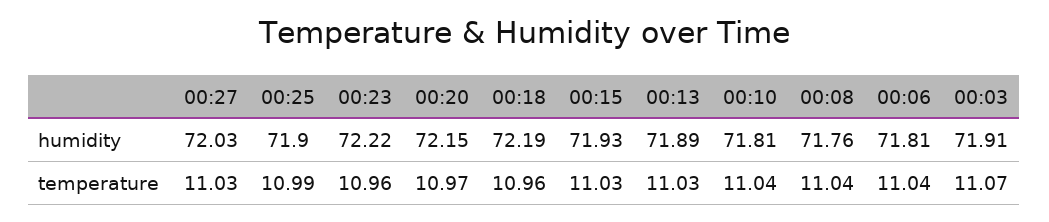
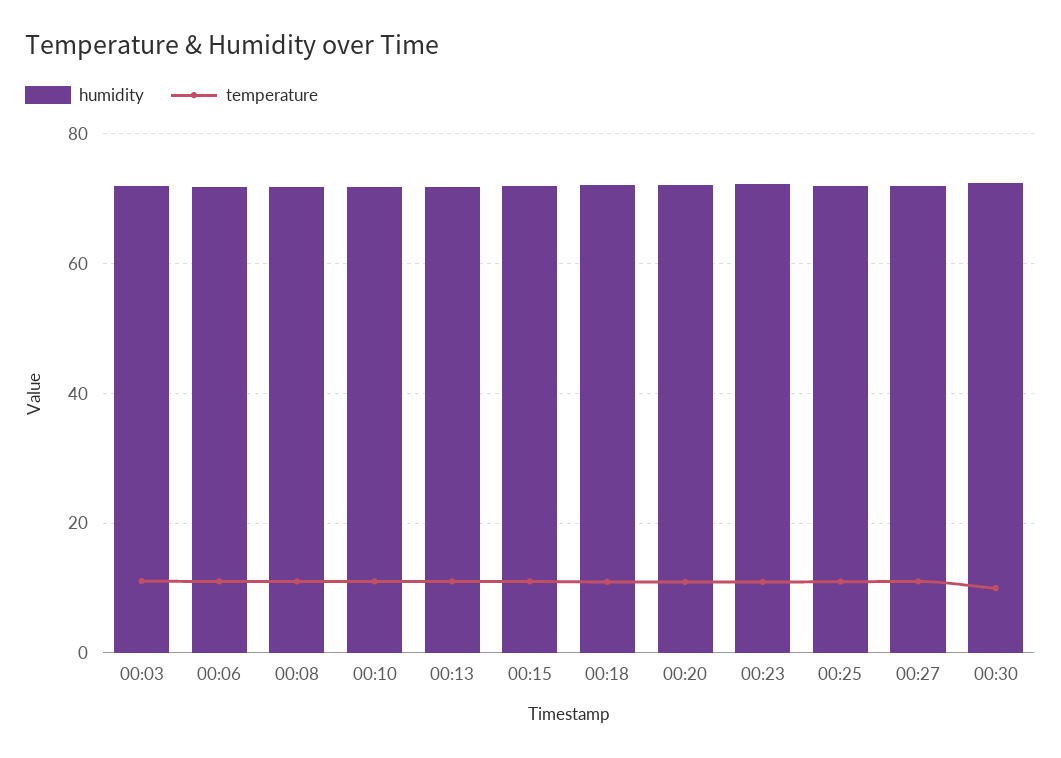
  {
    "humidity": {
      "00:27": 72.03,
      "00:25": 71.9,
      "00:23": 72.22,
      "00:20": 72.15,
      "00:18": 72.19,
      "00:15": 71.93,
      "00:13": 71.89,
      "00:10": 71.81,
      "00:08": 71.76,
      "00:06": 71.81,
-     "00:03": 71.91
+     "00:03": 71.91,
+     "00:30": 72
    },
    "temperature": {
      "00:27": 11.03,
      "00:25": 10.99,
      "00:23": 10.96,
      "00:20": 10.97,
      "00:18": 10.96,
      "00:15": 11.03,
      "00:13": 11.03,
      "00:10": 11.04,
      "00:08": 11.04,
      "00:06": 11.04,
-     "00:03": 11.07
+     "00:03": 11.07,
+     "00:30": 10
    }
  }

